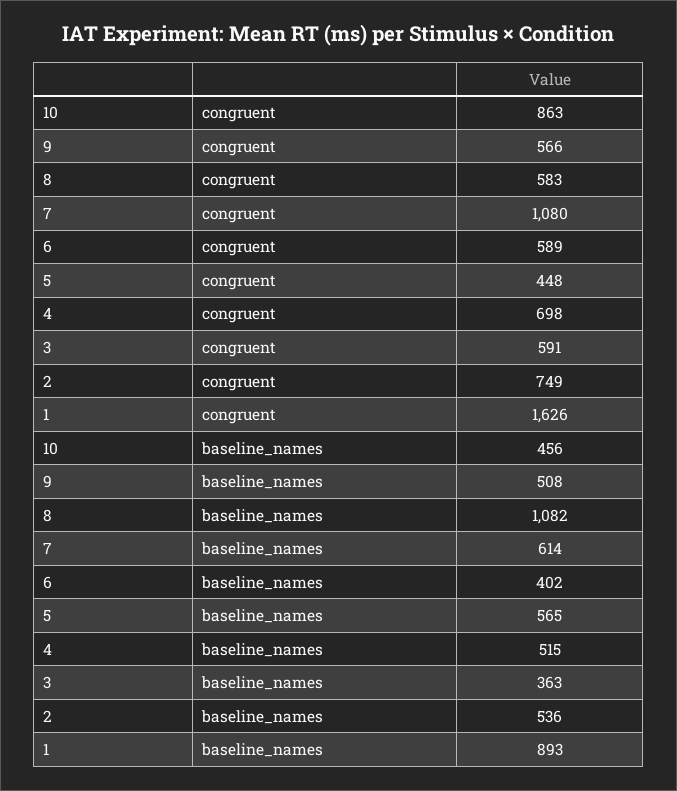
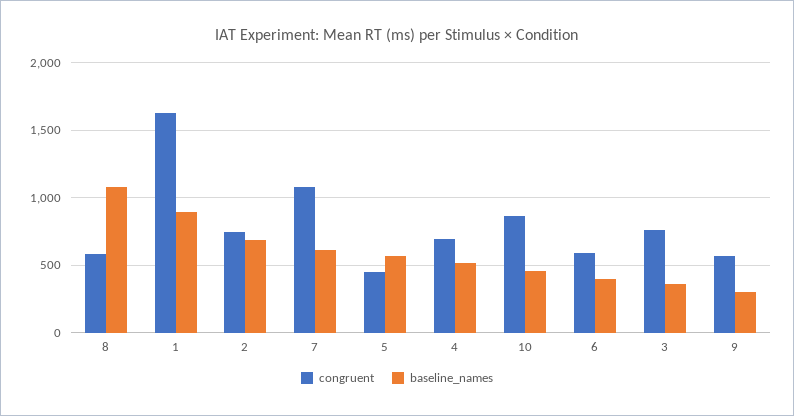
  {
    "congruent": {
      "10": 863,
      "9": 566,
      "8": 583,
      "7": 1080,
      "6": 589,
      "5": 448,
      "4": 698,
-     "3": 591,
+     "3": 750,
      "2": 749,
      "1": 1626
    },
    "baseline_names": {
      "10": 456,
-     "9": 508,
+     "9": 300,
      "8": 1082,
      "7": 614,
      "6": 402,
      "5": 565,
      "4": 515,
      "3": 363,
-     "2": 536,
+     "2": 700,
      "1": 893
    }
  }

